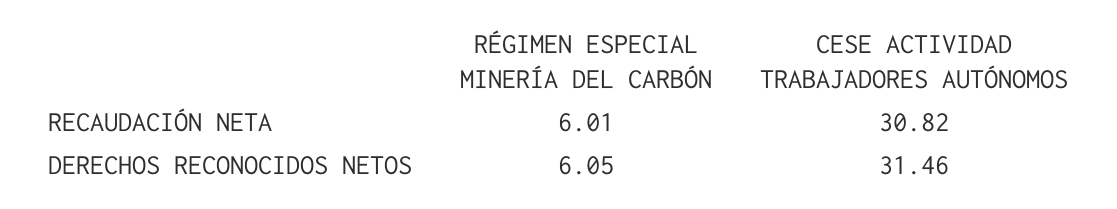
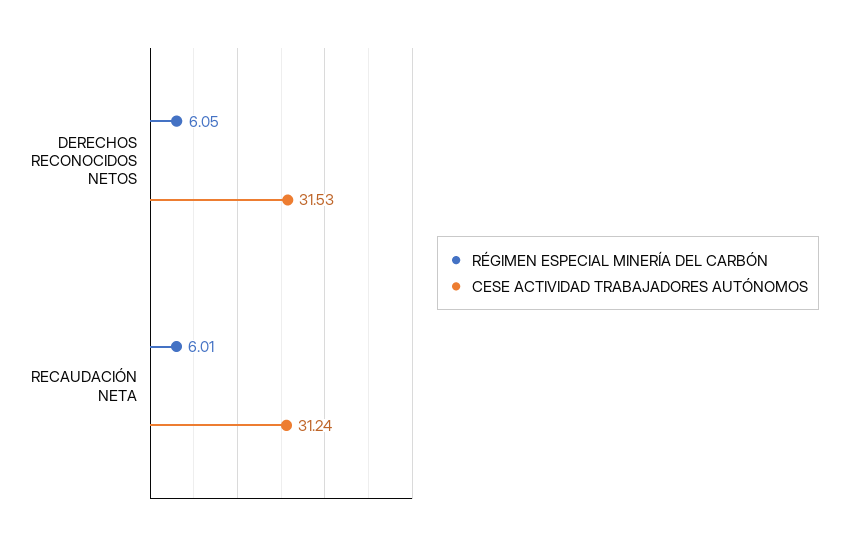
  {
    "RÉGIMEN ESPECIAL MINERÍA DEL CARBÓN": {
      "RECAUDACIÓN NETA": 6.01,
      "DERECHOS RECONOCIDOS NETOS": 6.05
    },
    "CESE ACTIVIDAD TRABAJADORES AUTÓNOMOS": {
-     "RECAUDACIÓN NETA": 30.82,
+     "RECAUDACIÓN NETA": 31.24,
-     "DERECHOS RECONOCIDOS NETOS": 31.46
+     "DERECHOS RECONOCIDOS NETOS": 31.53
    }
  }

